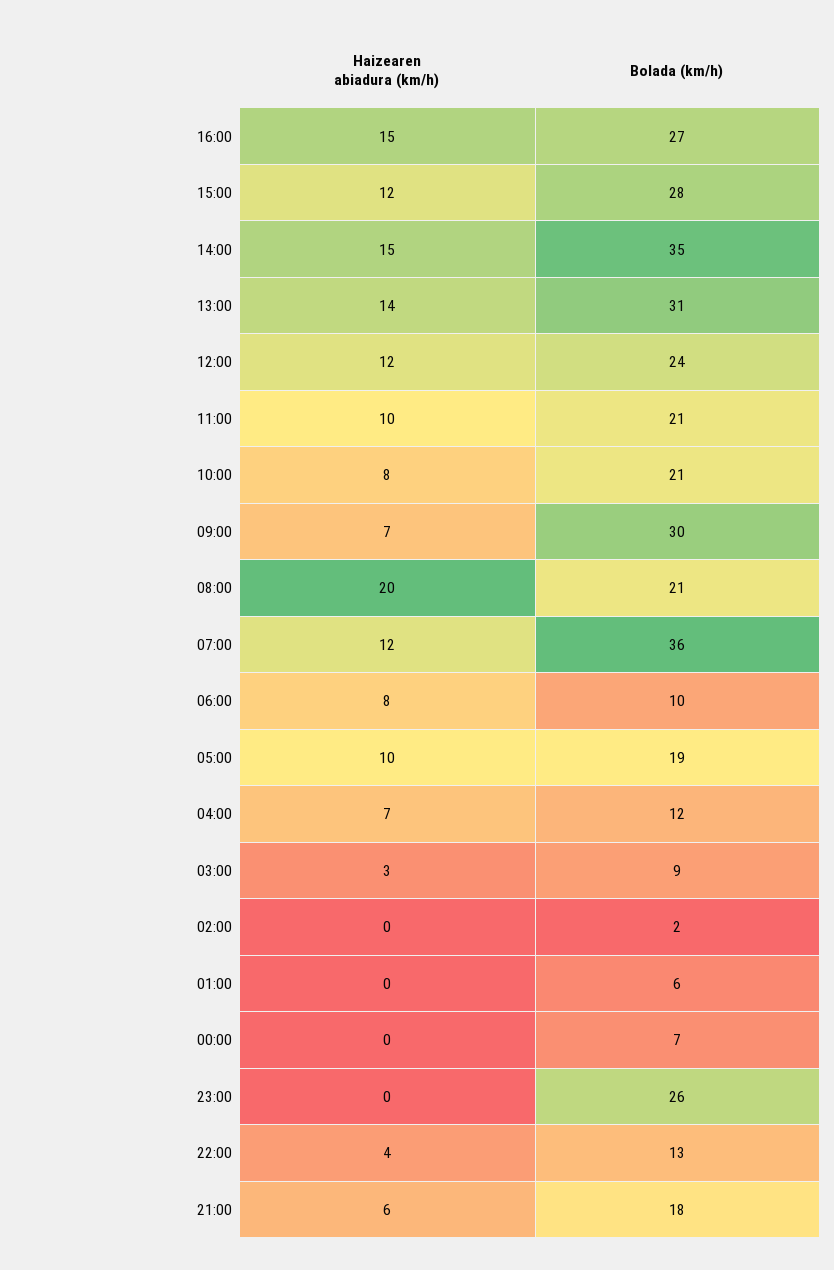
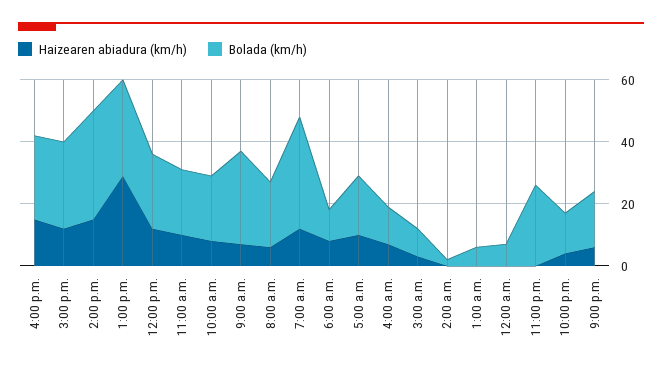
  {
    "Haizearen abiadura (km/h)": {
      "16:00": 15,
      "15:00": 12,
      "14:00": 15,
-     "13:00": 14,
+     "13:00": 30,
      "12:00": 12,
      "11:00": 10,
      "10:00": 8,
      "09:00": 7,
-     "08:00": 20,
+     "08:00": 5,
      "07:00": 12,
      "06:00": 8,
      "05:00": 10,
      "04:00": 7,
      "03:00": 3,
      "02:00": 0,
      "01:00": 0,
      "00:00": 0,
      "23:00": 0,
      "22:00": 4,
      "21:00": 6
    },
    "Bolada (km/h)": {
      "16:00": 27,
      "15:00": 28,
      "14:00": 35,
      "13:00": 31,
      "12:00": 24,
      "11:00": 21,
      "10:00": 21,
      "09:00": 30,
      "08:00": 21,
      "07:00": 36,
      "06:00": 10,
      "05:00": 19,
      "04:00": 12,
      "03:00": 9,
      "02:00": 2,
      "01:00": 6,
      "00:00": 7,
      "23:00": 26,
      "22:00": 13,
      "21:00": 18
    }
  }

